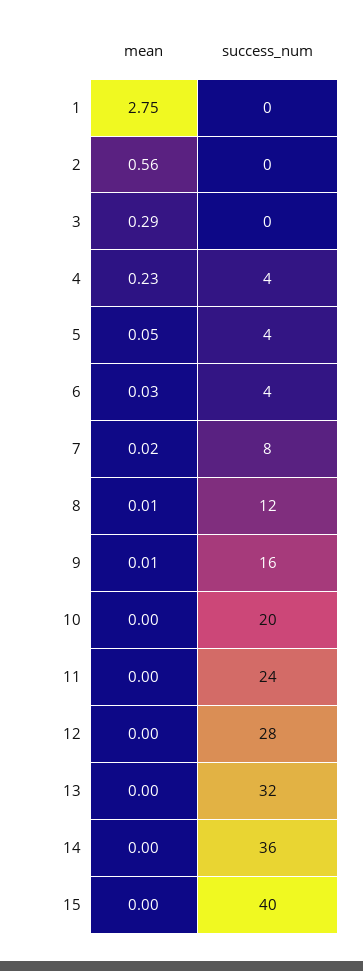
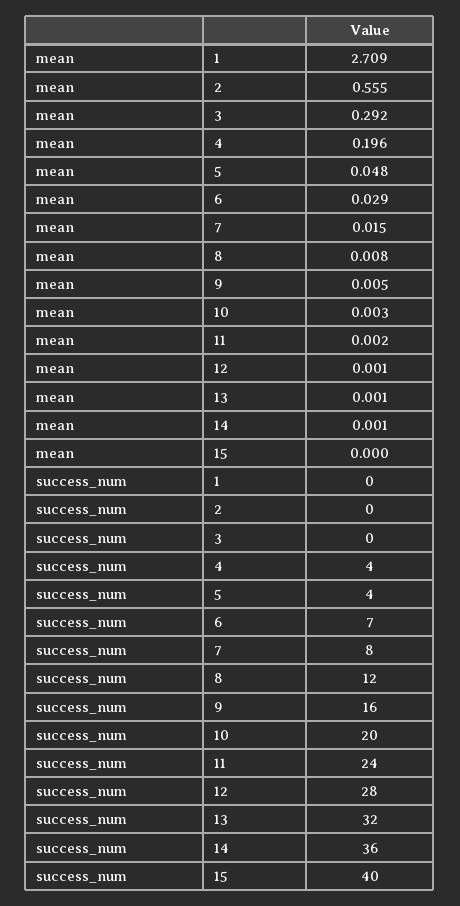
  {
    "mean": {
-     "1": 2.75,
+     "1": 2.709,
      "2": 0.555,
      "3": 0.292,
-     "4": 0.23,
+     "4": 0.196,
      "5": 0.048,
      "6": 0.029,
      "7": 0.015,
      "8": 0.008,
      "9": 0.005,
      "10": 0.003,
      "11": 0.002,
      "12": 0.001,
      "13": 0.001,
      "14": 0.001,
      "15": 0
    },
    "success_num": {
      "1": 0,
      "2": 0,
      "3": 0,
      "4": 4,
      "5": 4,
-     "6": 4,
+     "6": 7,
      "7": 8,
      "8": 12,
      "9": 16,
      "10": 20,
      "11": 24,
      "12": 28,
      "13": 32,
      "14": 36,
      "15": 40
    }
  }

